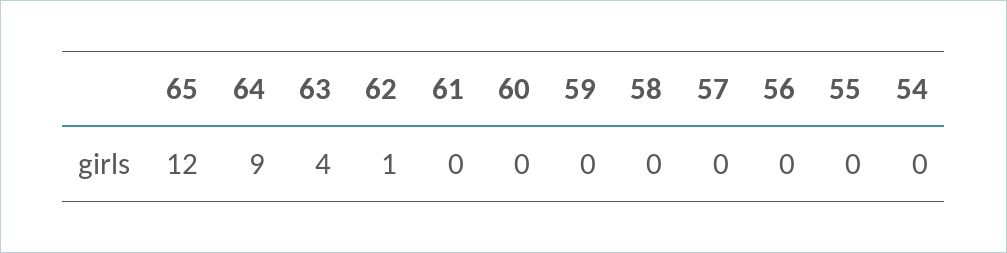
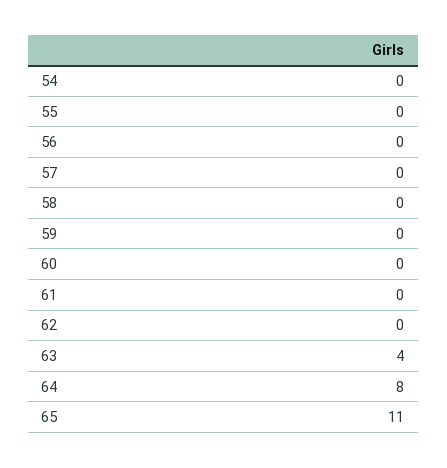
  {
-   "65": 12,
+   "65": 11,
-   "64": 9,
+   "64": 8,
    "63": 4,
-   "62": 1,
+   "62": 0,
    "61": 0,
    "60": 0,
    "59": 0,
    "58": 0,
    "57": 0,
    "56": 0,
    "55": 0,
    "54": 0
  }

